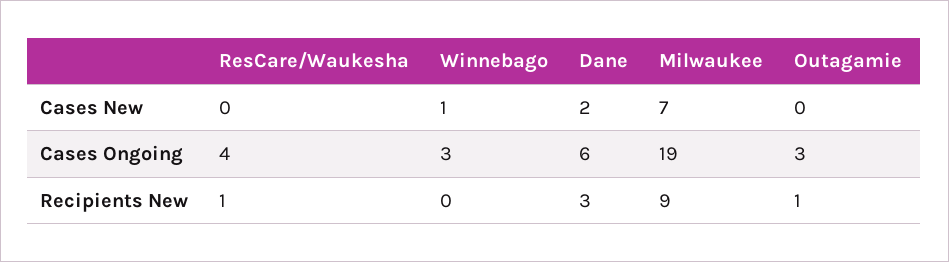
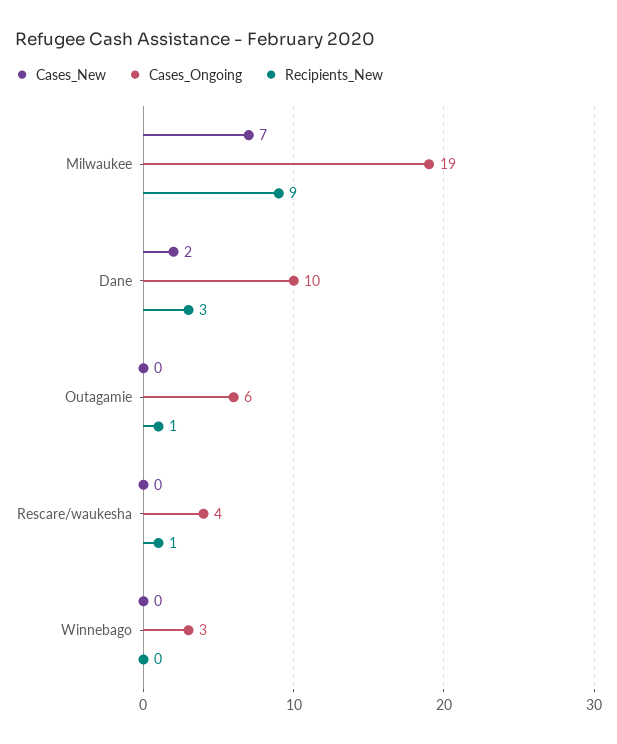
  {
    "Cases New": {
      "ResCare/Waukesha": 0,
-     "Winnebago": 1,
+     "Winnebago": 0,
      "Dane": 2,
      "Milwaukee": 7,
      "Outagamie": 0
    },
    "Cases Ongoing": {
      "ResCare/Waukesha": 4,
      "Winnebago": 3,
-     "Dane": 6,
+     "Dane": 10,
      "Milwaukee": 19,
-     "Outagamie": 3
+     "Outagamie": 6
    },
    "Recipients New": {
      "ResCare/Waukesha": 1,
      "Winnebago": 0,
      "Dane": 3,
      "Milwaukee": 9,
      "Outagamie": 1
    }
  }

